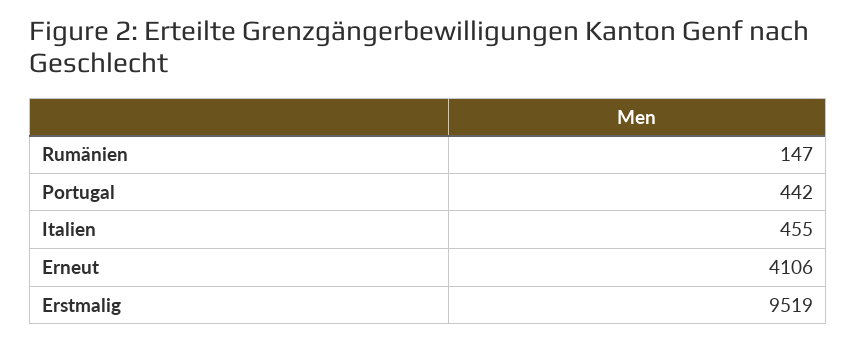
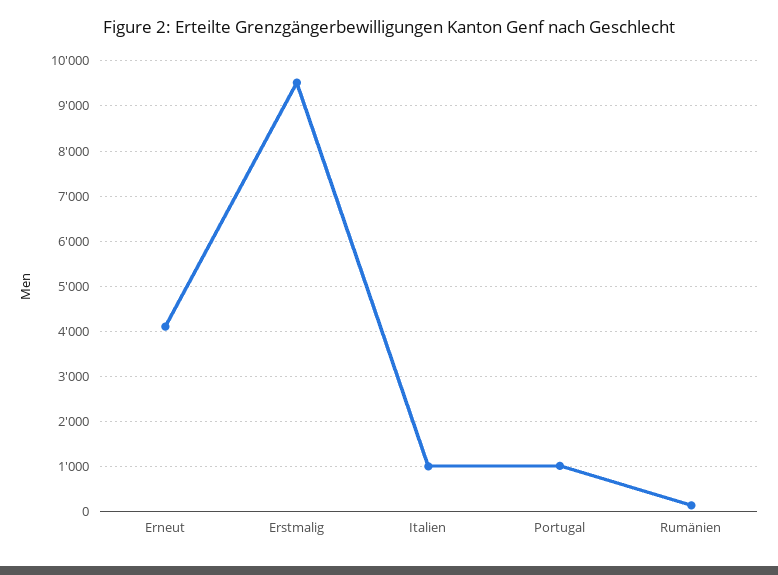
  {
    "Rumänien": 147,
-   "Portugal": 442,
+   "Portugal": 1000,
-   "Italien": 455,
+   "Italien": 1000,
    "Erneut": 4106,
    "Erstmalig": 9519
  }

